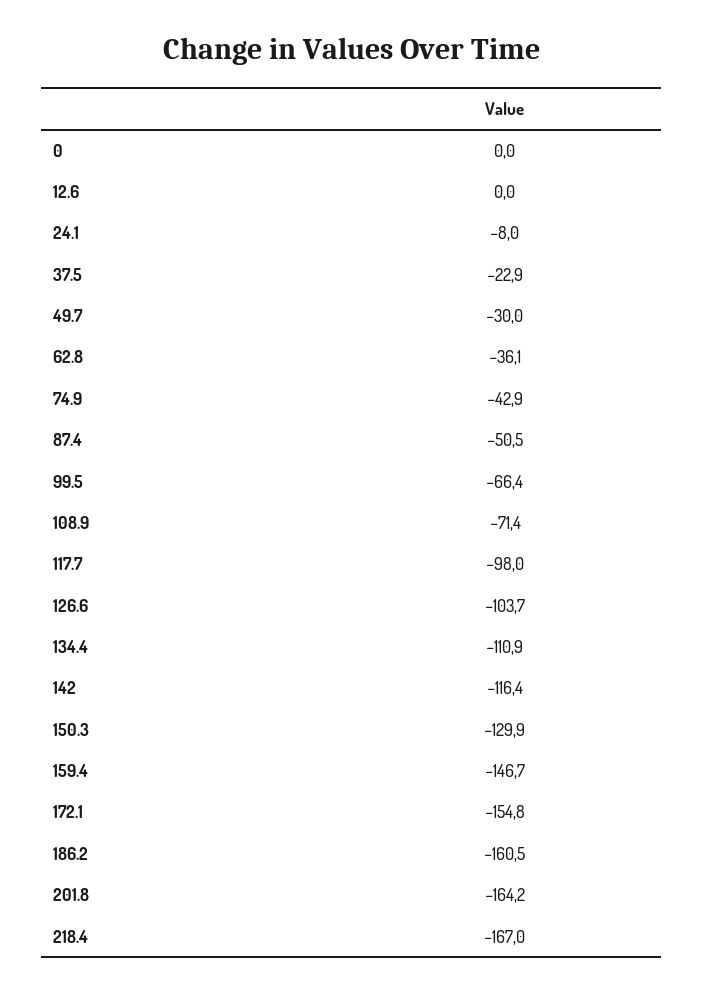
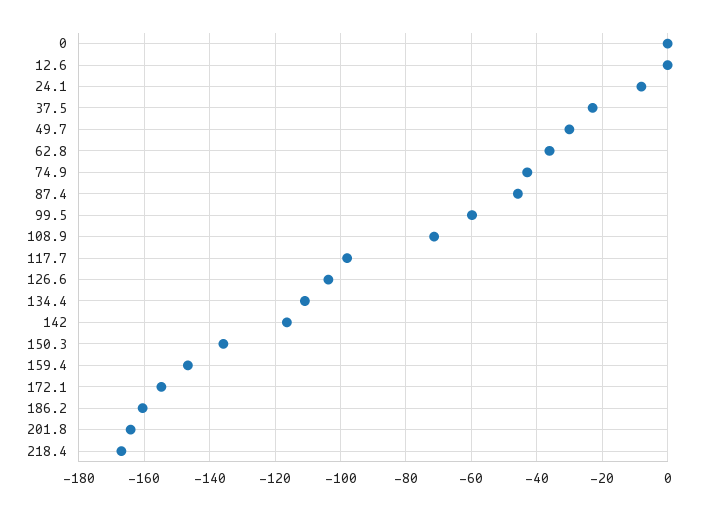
  {
    "0": 0,
    "12.6": 0,
    "24.1": -8,
    "37.5": -22.9,
    "49.7": -30,
    "62.8": -36.1,
    "74.9": -42.9,
-   "87.4": -50.5,
+   "87.4": -46,
-   "99.5": -66.4,
+   "99.5": -60,
    "108.9": -71.4,
    "117.7": -98,
    "126.6": -103.7,
    "134.4": -110.9,
    "142": -116.4,
-   "150.3": -129.9,
+   "150.3": -136,
    "159.4": -146.7,
    "172.1": -154.8,
    "186.2": -160.5,
    "201.8": -164.2,
    "218.4": -167
  }

